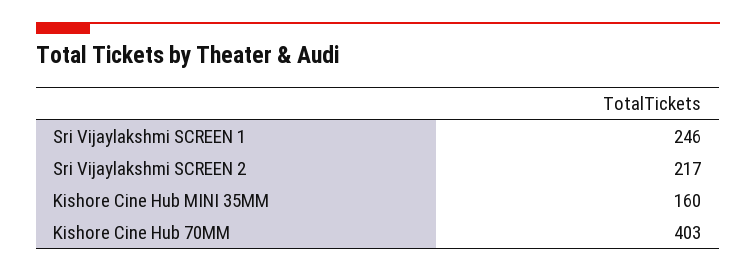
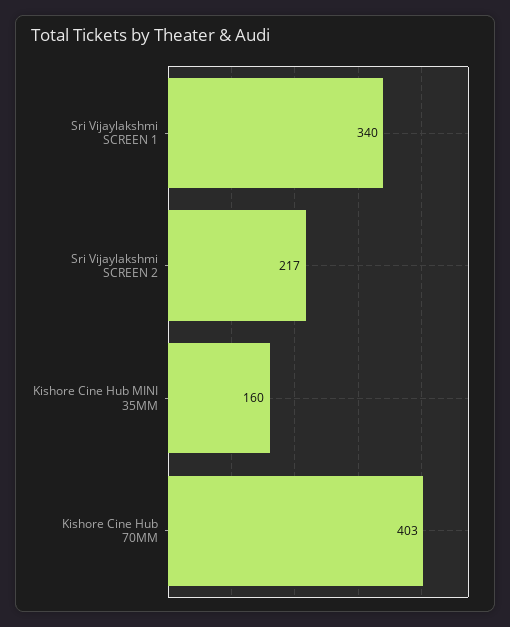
  {
-   "Sri Vijaylakshmi SCREEN 1": 246,
+   "Sri Vijaylakshmi SCREEN 1": 340,
    "Sri Vijaylakshmi SCREEN 2": 217,
    "Kishore Cine Hub MINI 35MM": 160,
    "Kishore Cine Hub 70MM": 403
  }

